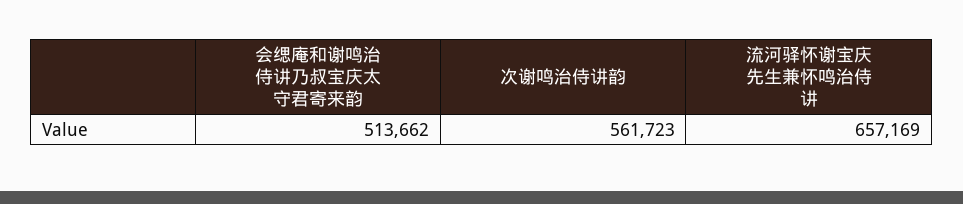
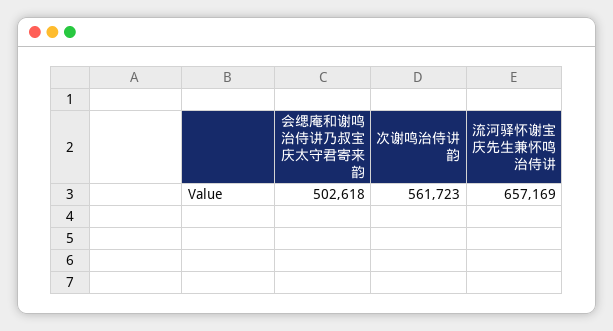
  {
-   "会缌庵和谢鸣治侍讲乃叔宝庆太守君寄来韵": 513662,
+   "会缌庵和谢鸣治侍讲乃叔宝庆太守君寄来韵": 502618,
    "次谢鸣治侍讲韵": 561723,
    "流河驿怀谢宝庆先生兼怀鸣治侍讲": 657169
  }

